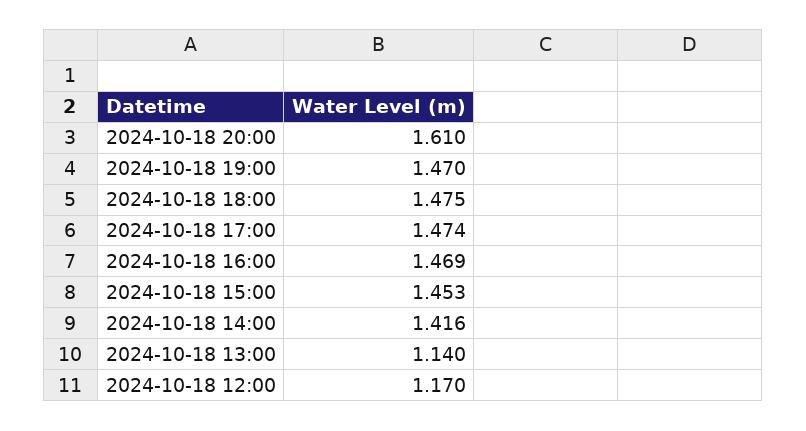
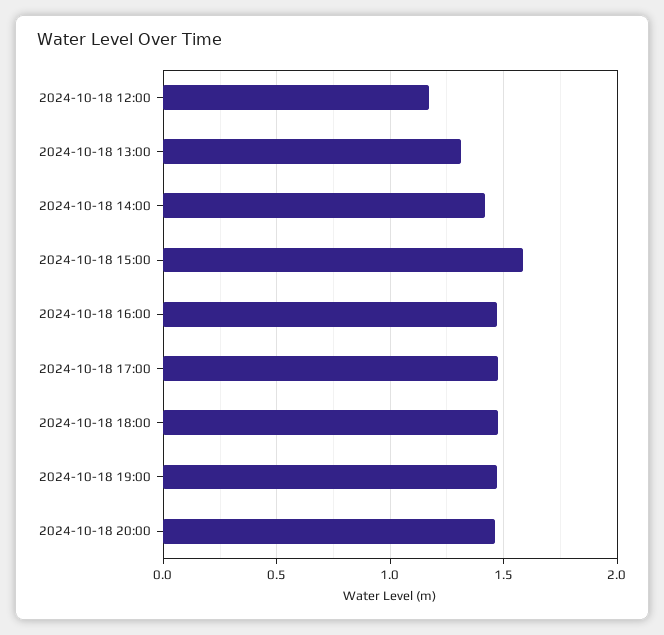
  {
-   "2024-10-18 20:00": 1.61,
+   "2024-10-18 20:00": 1.45,
    "2024-10-18 19:00": 1.47,
    "2024-10-18 18:00": 1.475,
    "2024-10-18 17:00": 1.474,
    "2024-10-18 16:00": 1.469,
-   "2024-10-18 15:00": 1.453,
+   "2024-10-18 15:00": 1.6,
    "2024-10-18 14:00": 1.416,
-   "2024-10-18 13:00": 1.14,
+   "2024-10-18 13:00": 1.3,
    "2024-10-18 12:00": 1.17
  }

